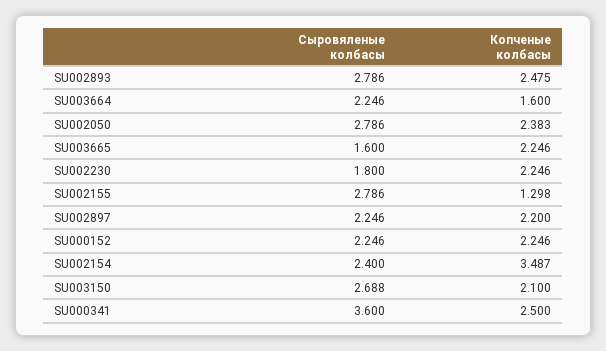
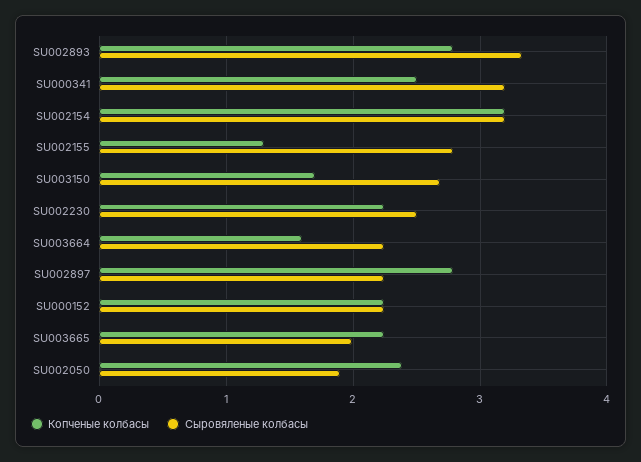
  {
    "Сыровяленые колбасы": {
-     "SU002893": 2.786,
+     "SU002893": 3.3,
      "SU003664": 2.246,
-     "SU002050": 2.786,
+     "SU002050": 1.9,
-     "SU003665": 1.6,
+     "SU003665": 2,
-     "SU002230": 1.8,
+     "SU002230": 2.5,
      "SU002155": 2.786,
      "SU002897": 2.246,
      "SU000152": 2.246,
-     "SU002154": 2.4,
+     "SU002154": 3.2,
      "SU003150": 2.688,
-     "SU000341": 3.6
+     "SU000341": 3.2
    },
    "Копченые колбасы": {
-     "SU002893": 2.475,
+     "SU002893": 2.8,
      "SU003664": 1.6,
      "SU002050": 2.383,
      "SU003665": 2.246,
      "SU002230": 2.246,
      "SU002155": 1.298,
-     "SU002897": 2.2,
+     "SU002897": 2.8,
      "SU000152": 2.246,
-     "SU002154": 3.487,
+     "SU002154": 3.2,
-     "SU003150": 2.1,
+     "SU003150": 1.7,
      "SU000341": 2.5
    }
  }

